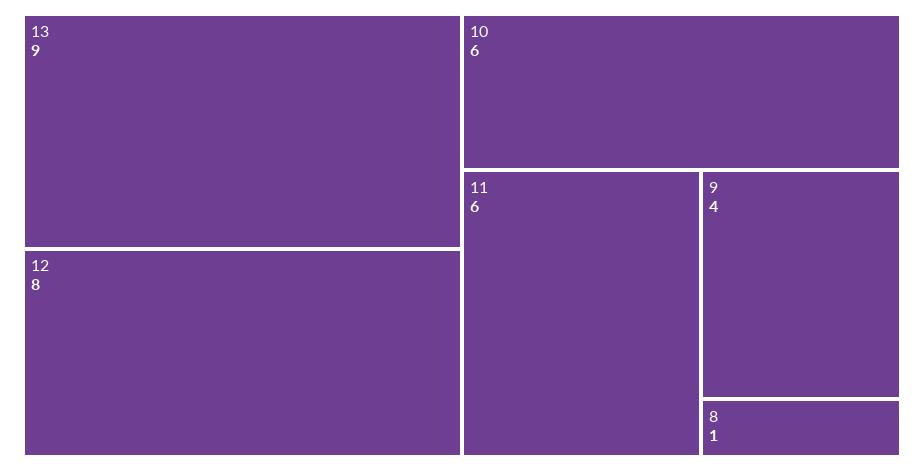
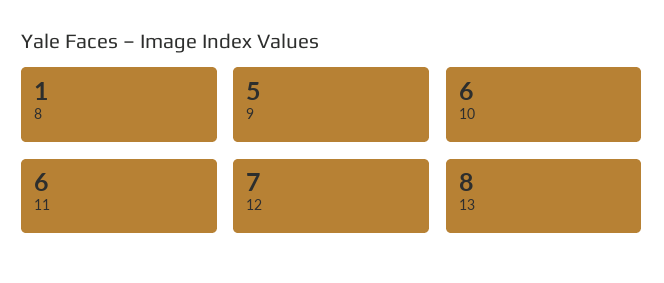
  {
-   "13": 9,
+   "13": 8,
-   "12": 8,
+   "12": 7,
    "10": 6,
    "11": 6,
-   "9": 4,
+   "9": 5,
    "8": 1
  }

